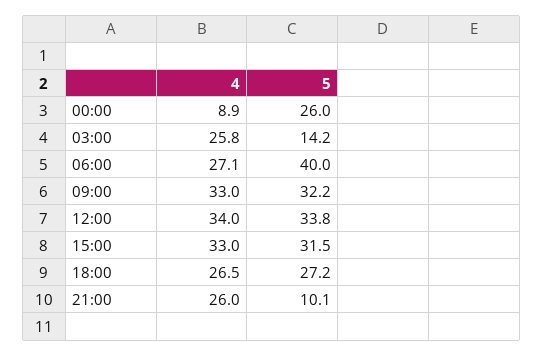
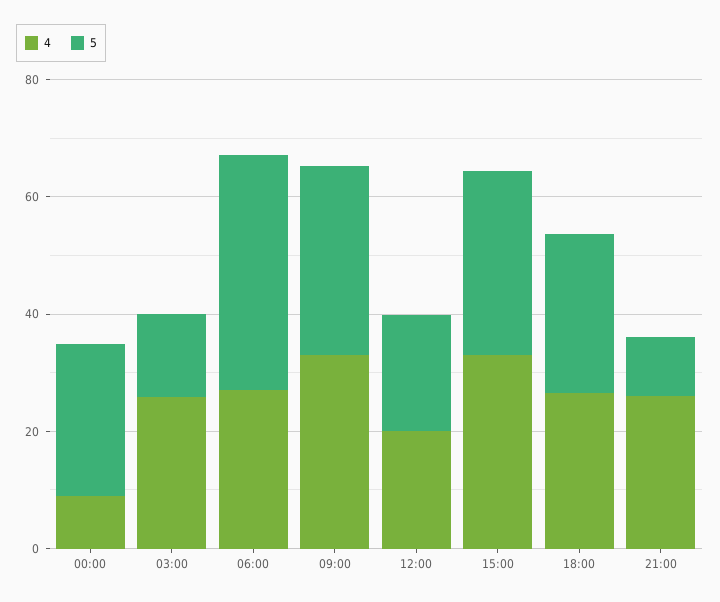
  {
    "4": {
      "00:00": 8.9,
      "03:00": 25.8,
      "06:00": 27.1,
      "09:00": 33,
-     "12:00": 34,
+     "12:00": 20,
      "15:00": 33,
      "18:00": 26.5,
      "21:00": 26
    },
    "5": {
      "00:00": 26,
      "03:00": 14.2,
      "06:00": 40,
      "09:00": 32.2,
-     "12:00": 33.8,
+     "12:00": 20,
      "15:00": 31.5,
      "18:00": 27.2,
      "21:00": 10.1
    }
  }

